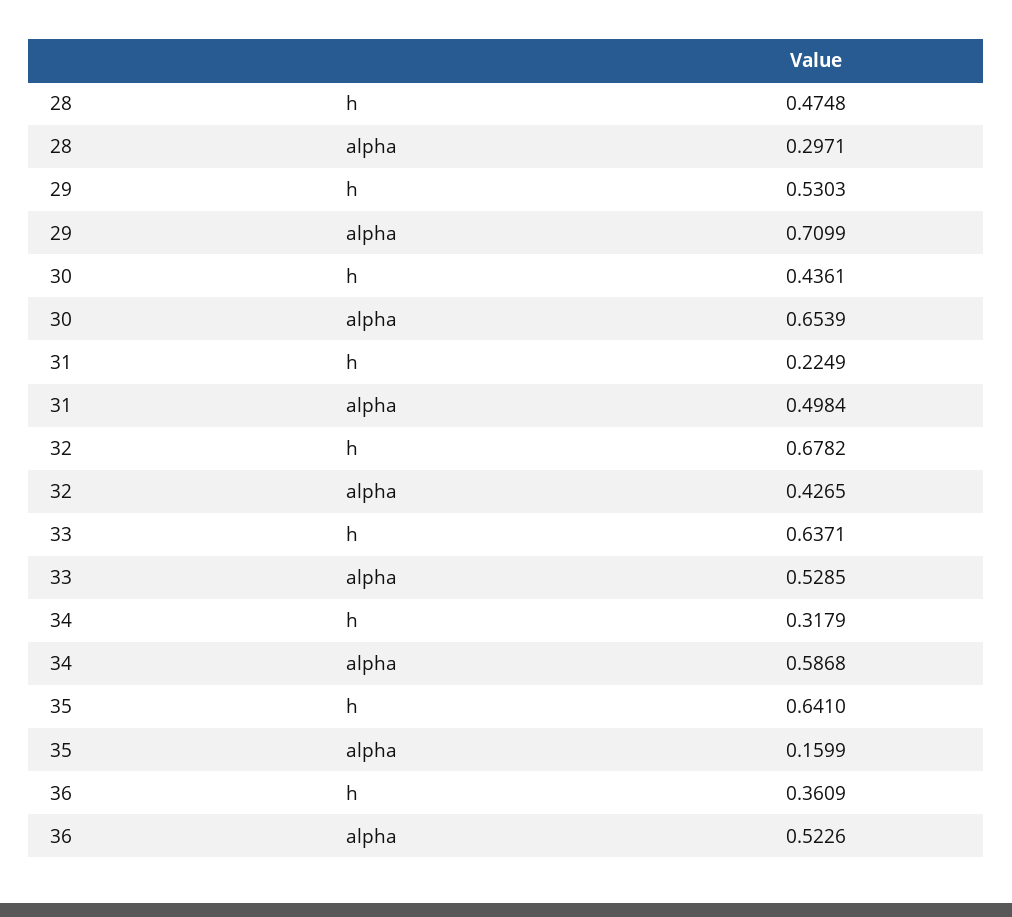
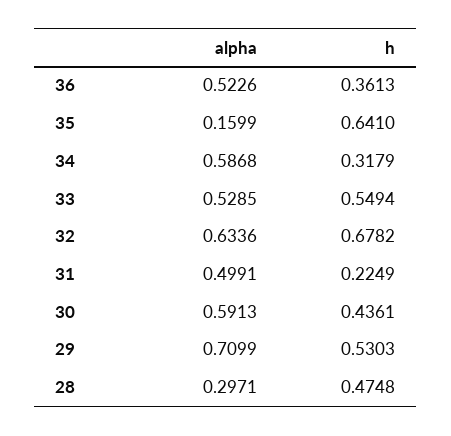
  {
    "28": {
      "h": 0.4748,
      "alpha": 0.2971
    },
    "29": {
      "h": 0.5303,
      "alpha": 0.7099
    },
    "30": {
      "h": 0.4361,
-     "alpha": 0.6539
+     "alpha": 0.5913
    },
    "31": {
      "h": 0.2249,
-     "alpha": 0.4984
+     "alpha": 0.4991
    },
    "32": {
      "h": 0.6782,
-     "alpha": 0.4265
+     "alpha": 0.6336
    },
    "33": {
-     "h": 0.6371,
+     "h": 0.5494,
      "alpha": 0.5285
    },
    "34": {
      "h": 0.3179,
      "alpha": 0.5868
    },
    "35": {
      "h": 0.641,
      "alpha": 0.1599
    },
    "36": {
-     "h": 0.3609,
+     "h": 0.3613,
      "alpha": 0.5226
    }
  }

